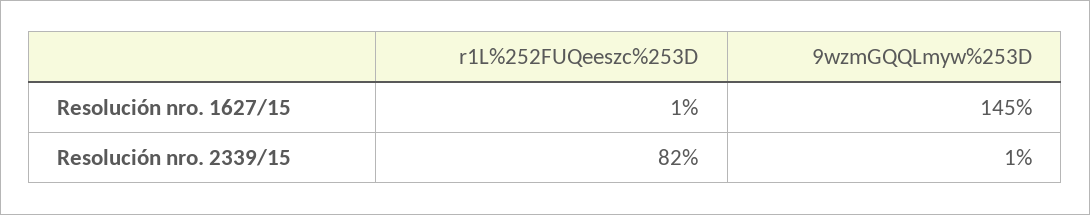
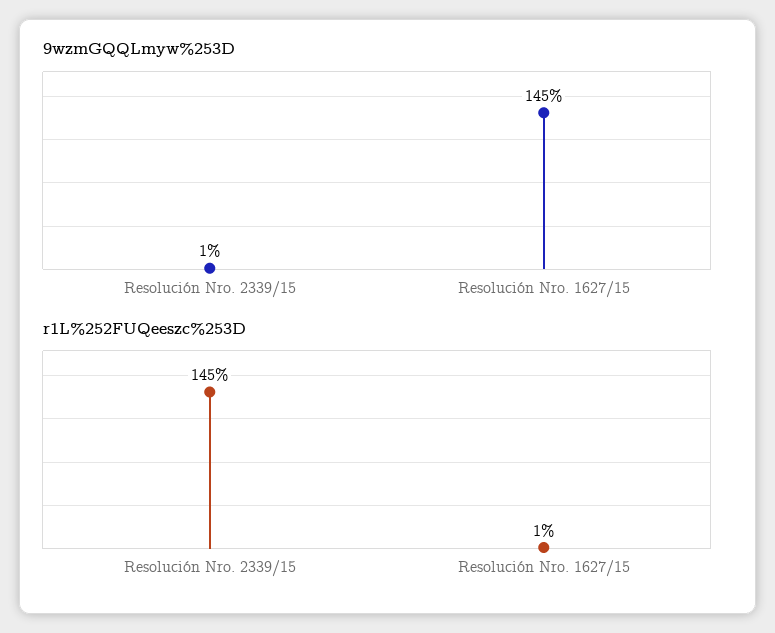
  {
    "r1L%252FUQeeszc%253D": {
      "Resolución nro. 1627/15": 1,
-     "Resolución nro. 2339/15": 82
+     "Resolución nro. 2339/15": 145
    },
    "9wzmGQQLmyw%253D": {
      "Resolución nro. 1627/15": 145,
      "Resolución nro. 2339/15": 1
    }
  }

